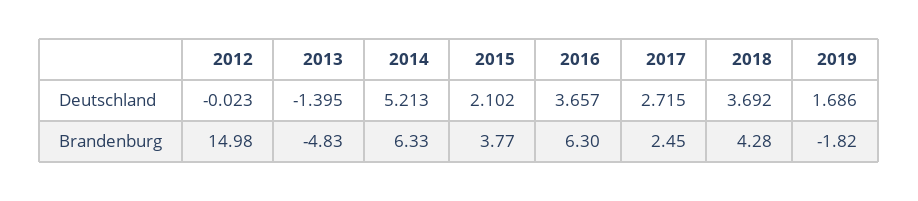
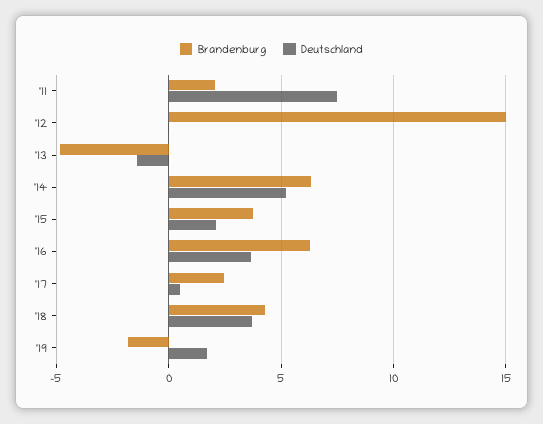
  {
    "Deutschland": {
      "2012": -0.023,
      "2013": -1.395,
      "2014": 5.213,
      "2015": 2.102,
      "2016": 3.657,
-     "2017": 2.715,
+     "2017": 0.5,
      "2018": 3.692,
-     "2019": 1.686
+     "2019": 1.686,
+     "'11": 7.5
    },
    "Brandenburg": {
      "2012": 14.98,
      "2013": -4.83,
      "2014": 6.33,
      "2015": 3.77,
      "2016": 6.3,
      "2017": 2.45,
      "2018": 4.28,
-     "2019": -1.82
+     "2019": -1.82,
+     "'11": 2
    }
  }

